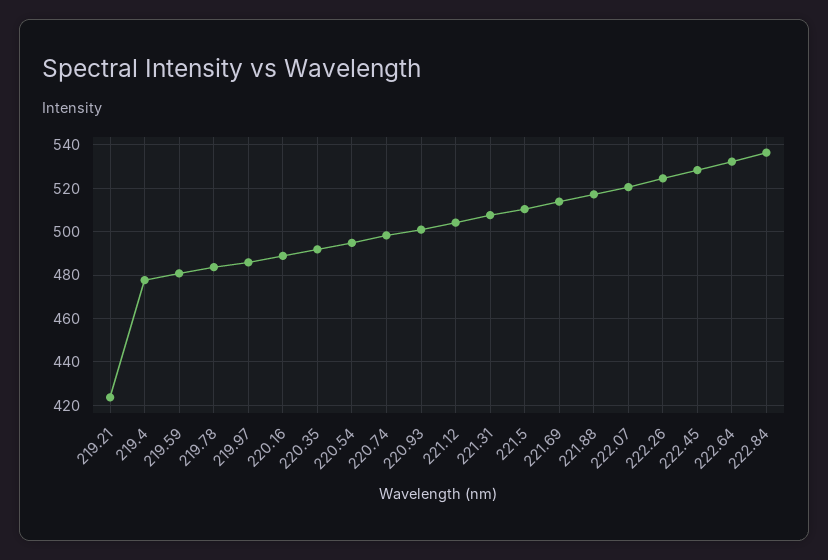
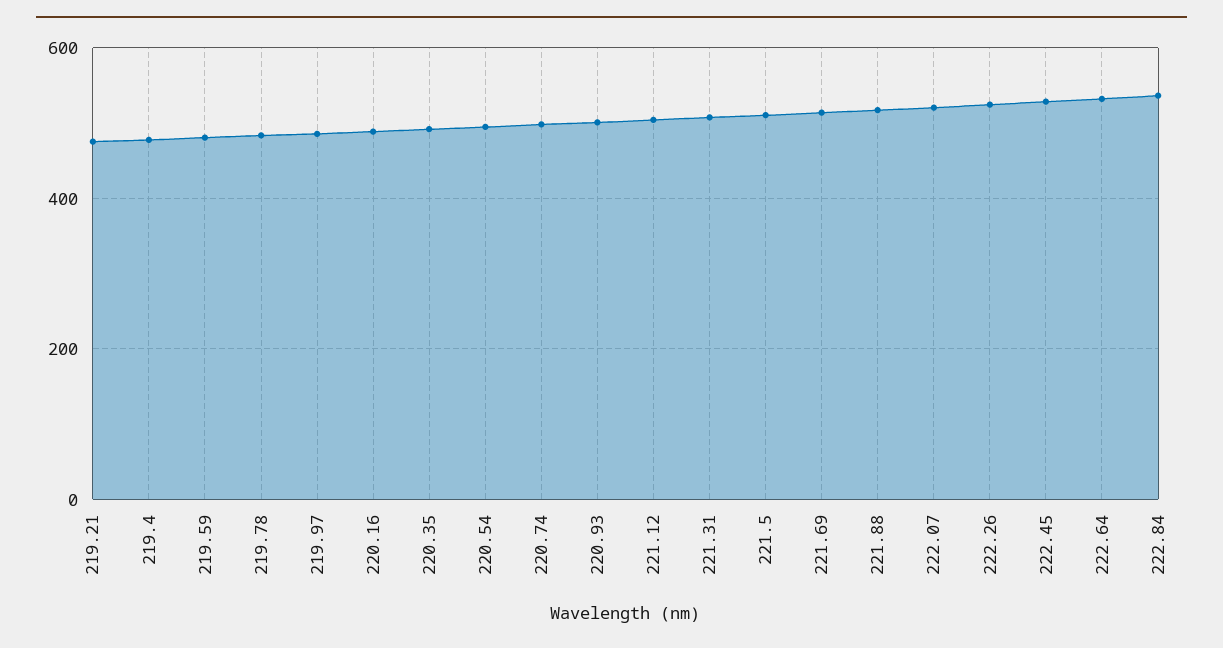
  {
-   "219.21": 425,
+   "219.21": 480,
    "219.4": 480,
    "219.59": 480,
    "219.78": 485,
    "219.97": 485,
    "220.16": 490,
    "220.35": 490,
    "220.54": 495,
    "220.74": 500,
    "220.93": 500,
    "221.12": 505,
    "221.31": 510,
    "221.5": 510,
    "221.69": 515,
    "221.88": 515,
    "222.07": 520,
    "222.26": 525,
    "222.45": 530,
    "222.64": 530,
    "222.84": 535
  }

